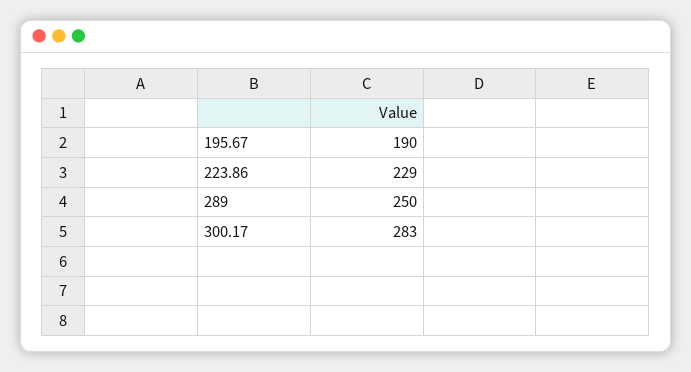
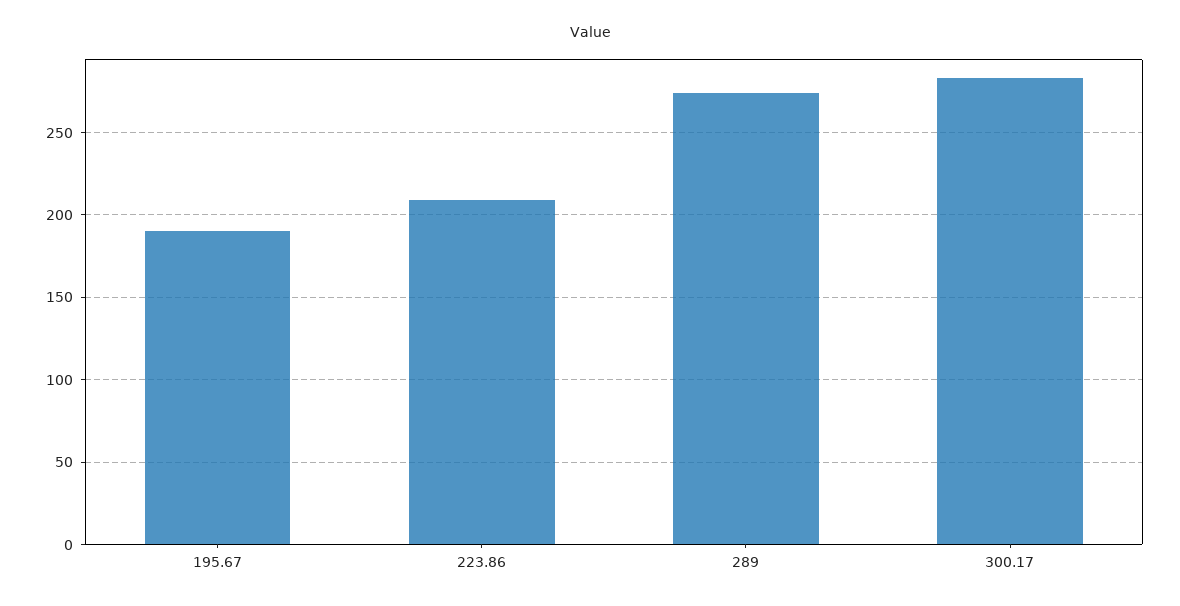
  {
    "195.67": 190,
-   "223.86": 229,
+   "223.86": 210,
-   "289": 250,
+   "289": 275,
    "300.17": 283
  }

